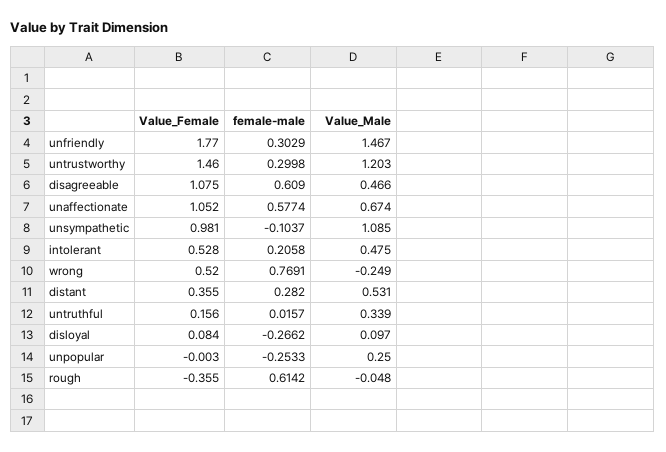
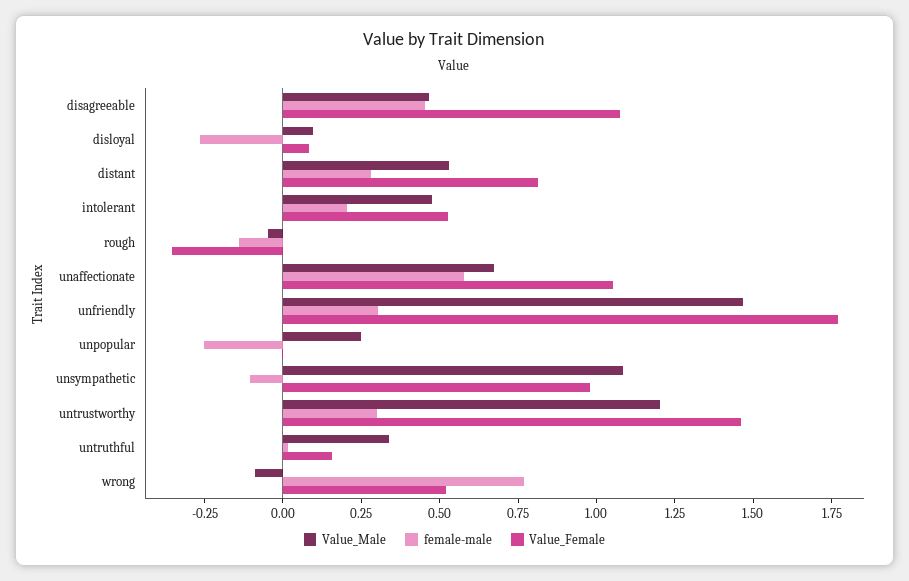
  {
    "Value_Female": {
      "unfriendly": 1.77,
      "untrustworthy": 1.46,
      "disagreeable": 1.075,
      "unaffectionate": 1.052,
      "unsympathetic": 0.981,
      "intolerant": 0.528,
      "wrong": 0.52,
-     "distant": 0.355,
+     "distant": 0.8,
      "untruthful": 0.156,
      "disloyal": 0.084,
      "unpopular": -0.003,
      "rough": -0.355
    },
    "female-male": {
      "unfriendly": 0.3029,
      "untrustworthy": 0.2998,
-     "disagreeable": 0.609,
+     "disagreeable": 0.45,
      "unaffectionate": 0.5774,
      "unsympathetic": -0.1037,
      "intolerant": 0.2058,
      "wrong": 0.7691,
      "distant": 0.282,
      "untruthful": 0.0157,
      "disloyal": -0.2662,
      "unpopular": -0.2533,
-     "rough": 0.6142
+     "rough": -0.15
    },
    "Value_Male": {
      "unfriendly": 1.467,
      "untrustworthy": 1.203,
      "disagreeable": 0.466,
      "unaffectionate": 0.674,
      "unsympathetic": 1.085,
      "intolerant": 0.475,
-     "wrong": -0.249,
+     "wrong": -0.1,
      "distant": 0.531,
      "untruthful": 0.339,
      "disloyal": 0.097,
      "unpopular": 0.25,
      "rough": -0.048
    }
  }

